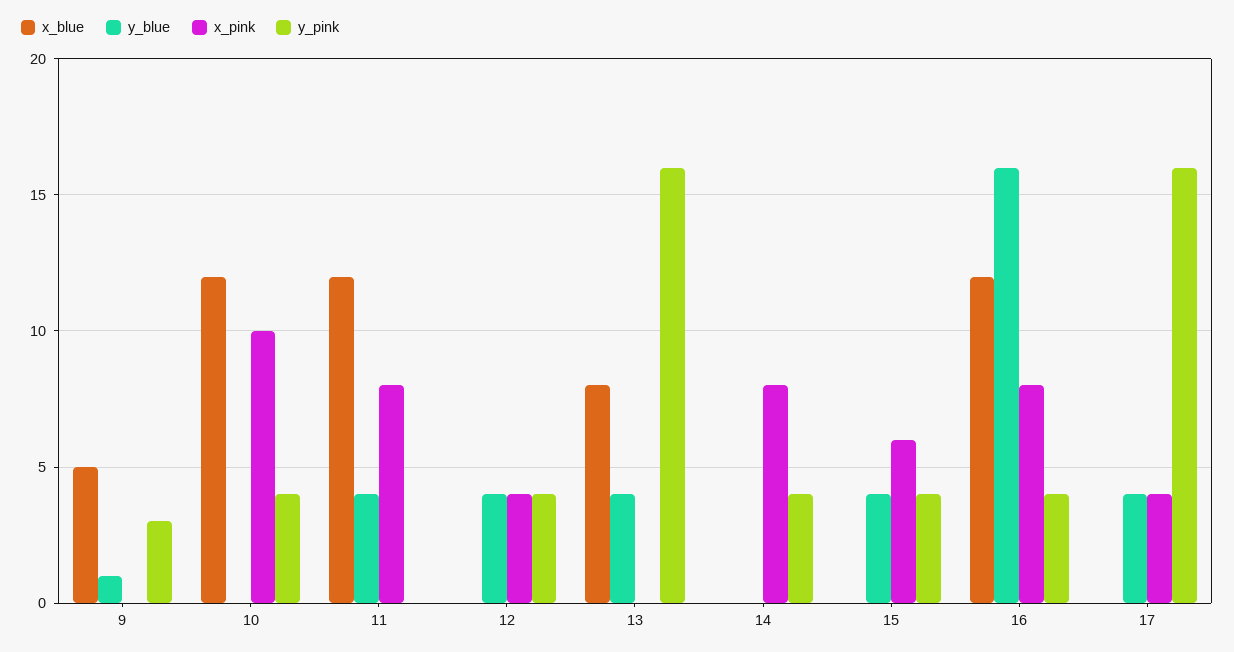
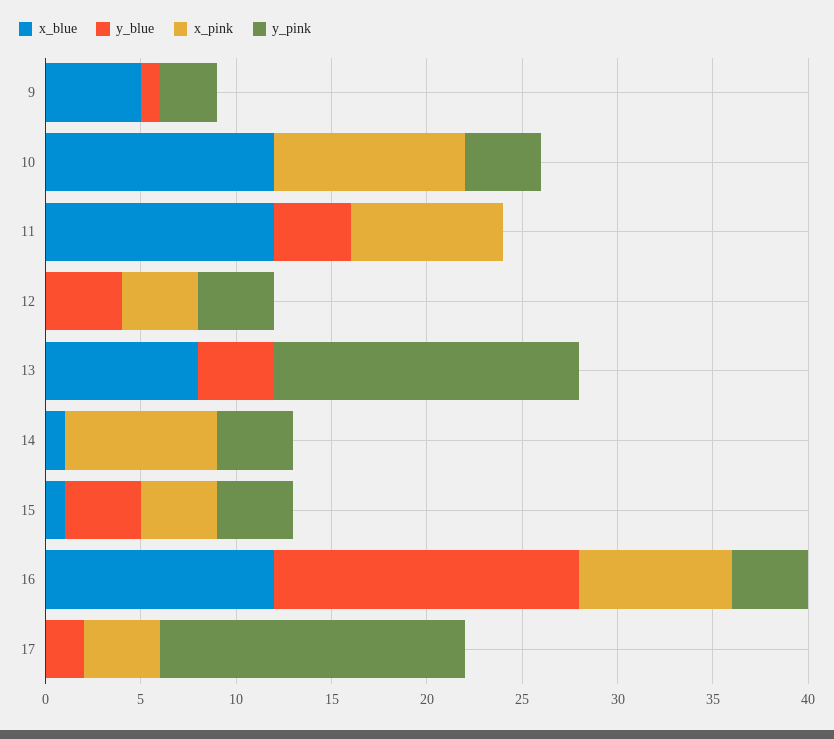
  {
    "x_blue": {
      "9": 5,
      "10": 12,
      "11": 12,
      "12": 0,
      "13": 8,
-     "14": 0,
+     "14": 1,
-     "15": 0,
+     "15": 1,
      "16": 12,
      "17": 0
    },
    "y_blue": {
      "9": 1,
      "10": 0,
      "11": 4,
      "12": 4,
      "13": 4,
      "14": 0,
      "15": 4,
      "16": 16,
-     "17": 4
+     "17": 2
    },
    "x_pink": {
      "9": 0,
      "10": 10,
      "11": 8,
      "12": 4,
      "13": 0,
      "14": 8,
-     "15": 6,
+     "15": 4,
      "16": 8,
      "17": 4
    },
    "y_pink": {
      "9": 3,
      "10": 4,
      "11": 0,
      "12": 4,
      "13": 16,
      "14": 4,
      "15": 4,
      "16": 4,
      "17": 16
    }
  }

